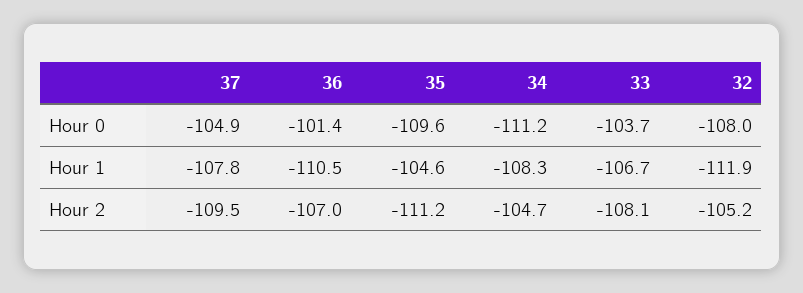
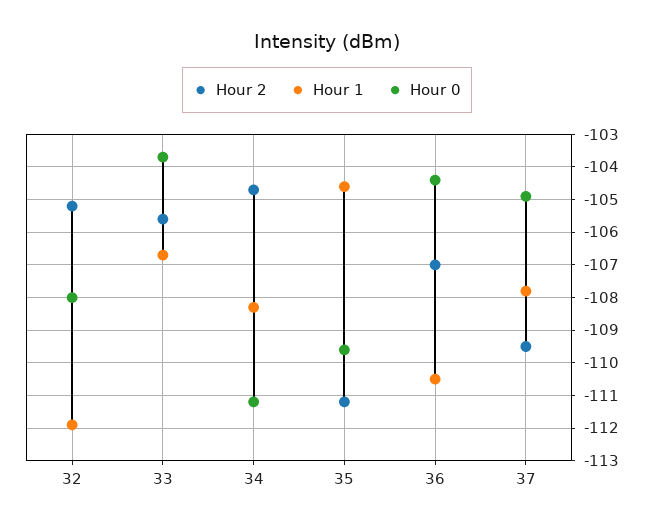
  {
    "Hour 0": {
      "37": -104.9,
-     "36": -101.4,
+     "36": -104.5,
      "35": -109.6,
      "34": -111.2,
      "33": -103.7,
      "32": -108
    },
    "Hour 1": {
      "37": -107.8,
      "36": -110.5,
      "35": -104.6,
      "34": -108.3,
      "33": -106.7,
      "32": -111.9
    },
    "Hour 2": {
      "37": -109.5,
      "36": -107,
      "35": -111.2,
      "34": -104.7,
-     "33": -108.1,
+     "33": -105.5,
      "32": -105.2
    }
  }

